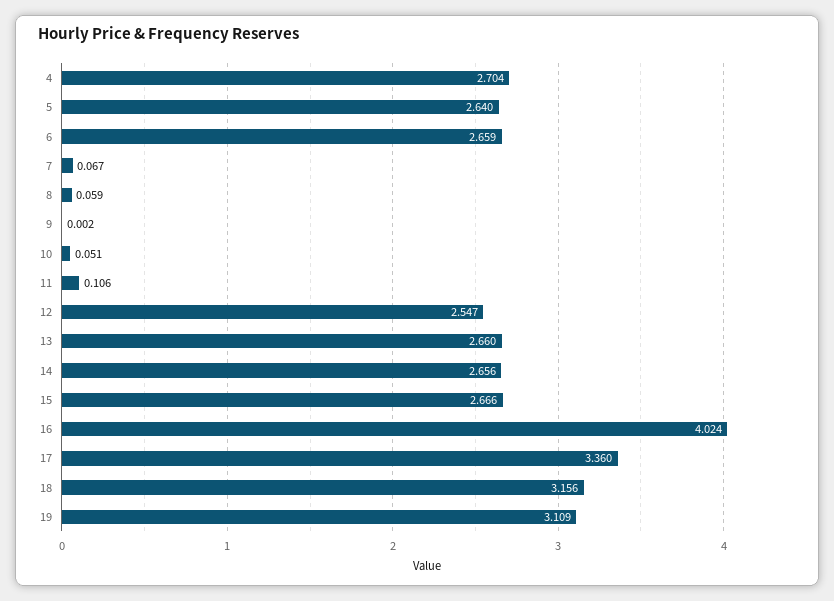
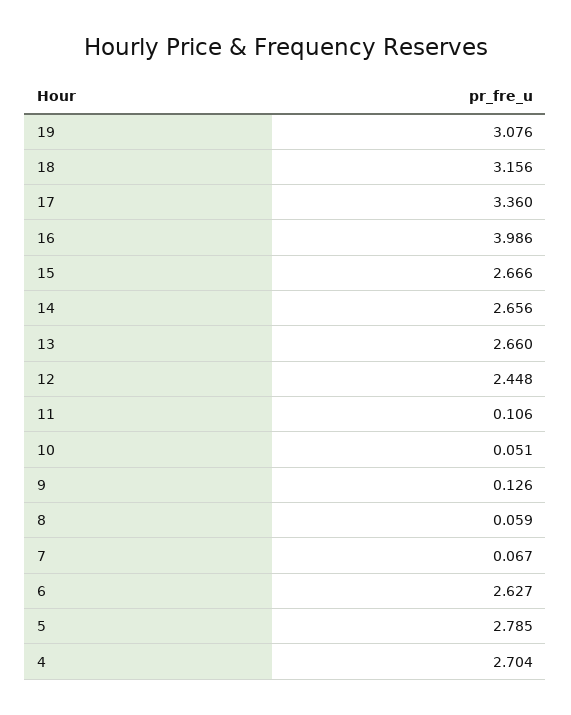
  {
    "4": 2.704,
-   "5": 2.64,
+   "5": 2.785,
-   "6": 2.659,
+   "6": 2.627,
    "7": 0.067,
    "8": 0.059,
-   "9": 0.002,
+   "9": 0.126,
    "10": 0.051,
    "11": 0.106,
-   "12": 2.547,
+   "12": 2.448,
    "13": 2.66,
    "14": 2.656,
    "15": 2.666,
-   "16": 4.024,
+   "16": 3.986,
    "17": 3.36,
    "18": 3.156,
-   "19": 3.109
+   "19": 3.076
  }

